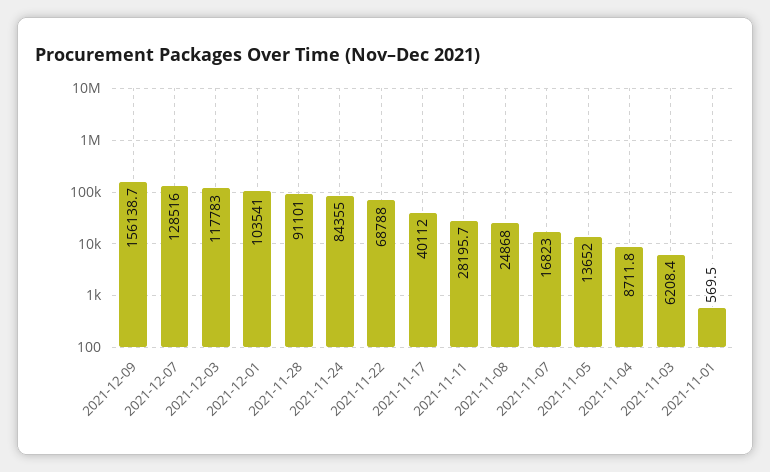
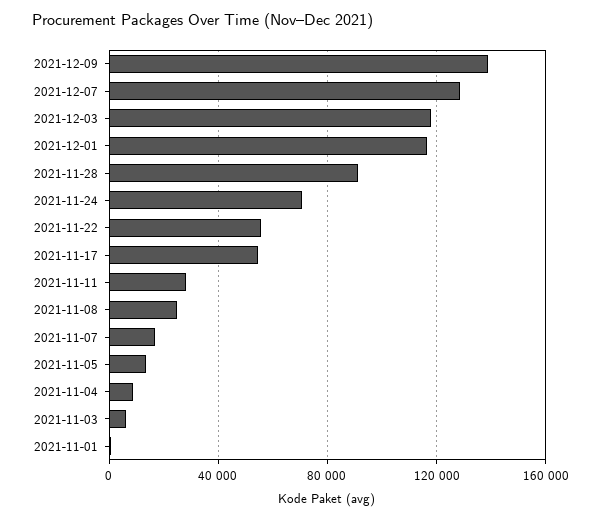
  {
-   "2021-12-09": 156138.7,
+   "2021-12-09": 140000,
    "2021-12-07": 128516,
    "2021-12-03": 117783,
-   "2021-12-01": 103541,
+   "2021-12-01": 115000,
    "2021-11-28": 91101,
-   "2021-11-24": 84355,
+   "2021-11-24": 70000,
-   "2021-11-22": 68788,
+   "2021-11-22": 55000,
-   "2021-11-17": 40112,
+   "2021-11-17": 55000,
    "2021-11-11": 28195.7,
    "2021-11-08": 24868,
    "2021-11-07": 16823,
    "2021-11-05": 13652,
    "2021-11-04": 8711.8,
    "2021-11-03": 6208.4,
    "2021-11-01": 569.5
  }

